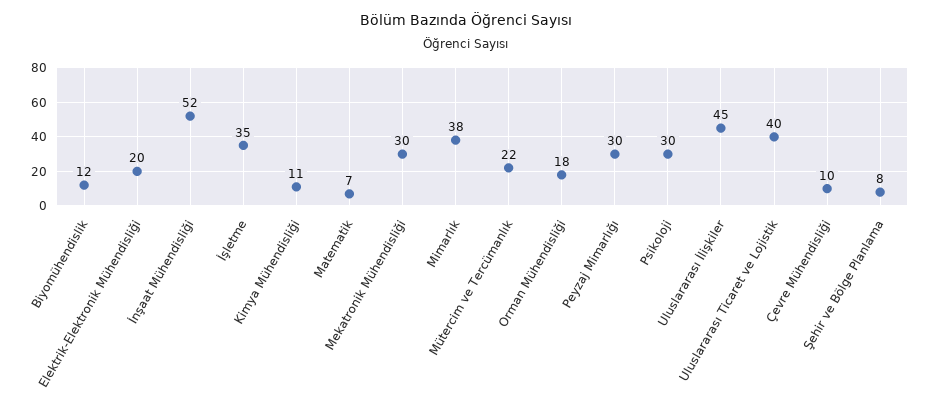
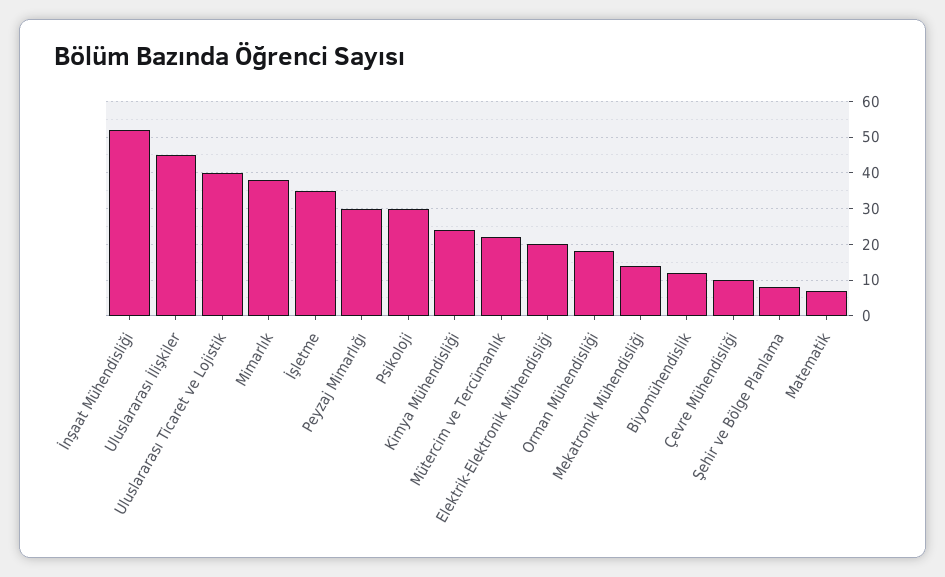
  {
    "Biyomühendislik": 12,
    "Elektrik-Elektronik Mühendisliği": 20,
    "İnşaat Mühendisliği": 52,
    "İşletme": 35,
-   "Kimya Mühendisliği": 11,
+   "Kimya Mühendisliği": 25,
    "Matematik": 7,
-   "Mekatronik Mühendisliği": 30,
+   "Mekatronik Mühendisliği": 15,
    "Mimarlık": 38,
    "Mütercim ve Tercümanlık": 22,
    "Orman Mühendisliği": 18,
    "Peyzaj Mimarlığı": 30,
    "Psikoloji": 30,
    "Uluslararası İlişkiler": 45,
    "Uluslararası Ticaret ve Lojistik": 40,
    "Çevre Mühendisliği": 10,
    "Şehir ve Bölge Planlama": 8
  }

